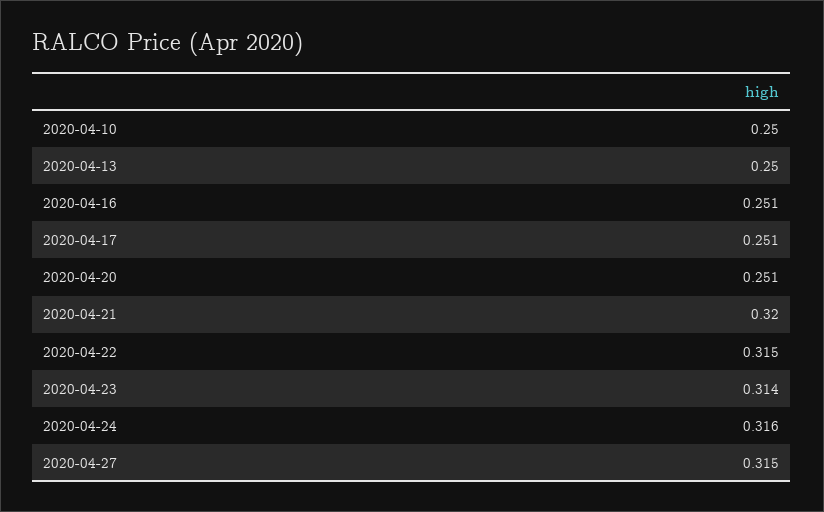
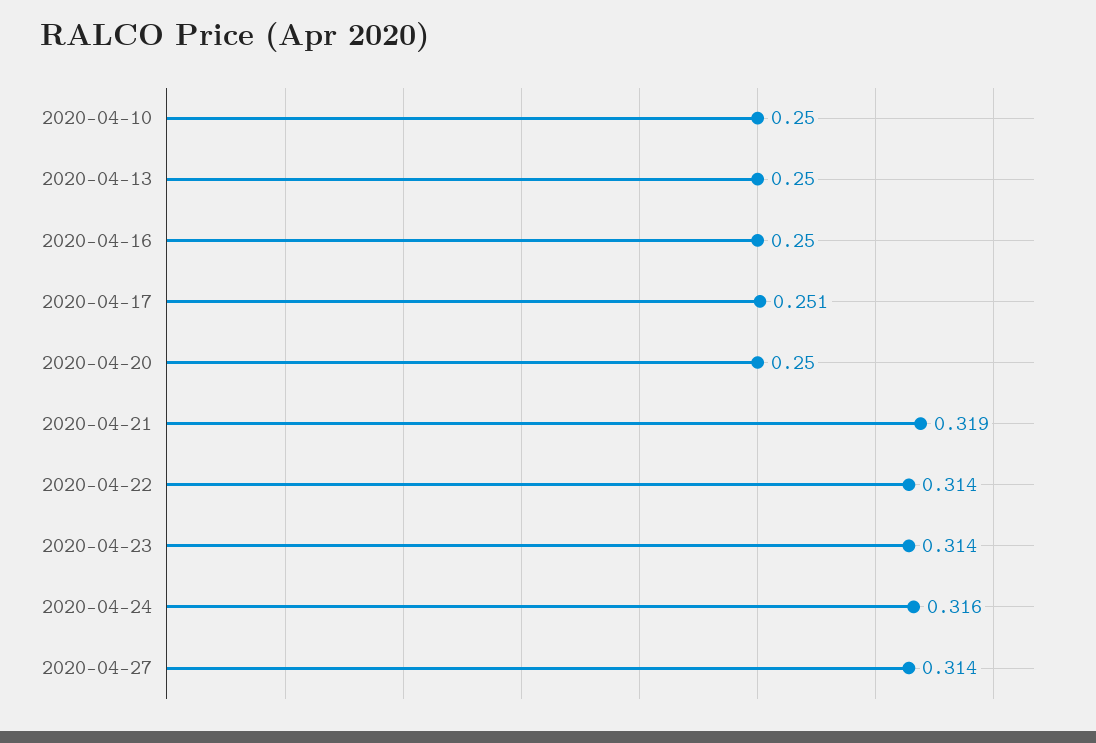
  {
    "2020-04-10": 0.25,
    "2020-04-13": 0.25,
-   "2020-04-16": 0.251,
+   "2020-04-16": 0.25,
    "2020-04-17": 0.251,
-   "2020-04-20": 0.251,
+   "2020-04-20": 0.25,
-   "2020-04-21": 0.32,
+   "2020-04-21": 0.319,
-   "2020-04-22": 0.315,
+   "2020-04-22": 0.314,
    "2020-04-23": 0.314,
    "2020-04-24": 0.316,
-   "2020-04-27": 0.315
+   "2020-04-27": 0.314
  }

